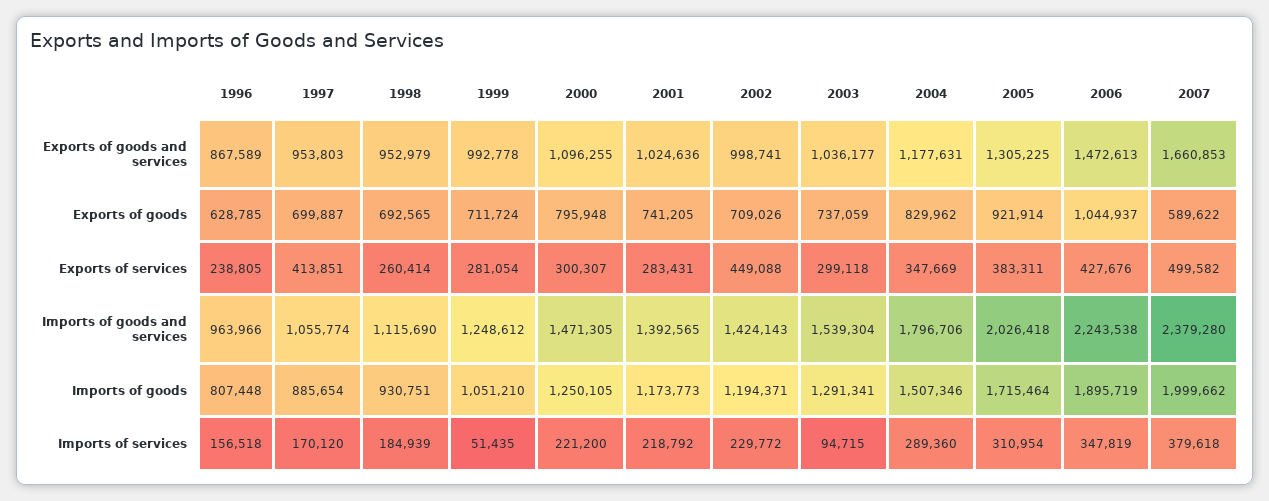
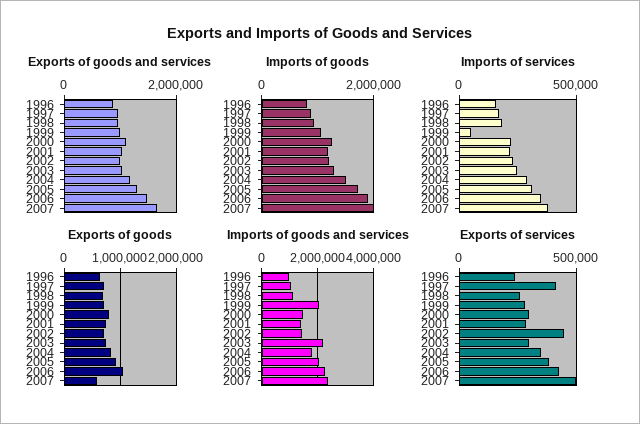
  {
    "Exports of goods and services": {
      "1996": 867589,
      "1997": 953803,
      "1998": 952979,
      "1999": 992778,
      "2000": 1096255,
      "2001": 1024636,
      "2002": 998741,
      "2003": 1036177,
      "2004": 1177631,
      "2005": 1305225,
      "2006": 1472613,
      "2007": 1660853
    },
    "Exports of goods": {
      "1996": 628785,
      "1997": 699887,
      "1998": 692565,
      "1999": 711724,
      "2000": 795948,
      "2001": 741205,
      "2002": 709026,
      "2003": 737059,
      "2004": 829962,
      "2005": 921914,
      "2006": 1044937,
      "2007": 589622
    },
    "Exports of services": {
      "1996": 238805,
      "1997": 413851,
      "1998": 260414,
      "1999": 281054,
      "2000": 300307,
      "2001": 283431,
      "2002": 449088,
      "2003": 299118,
      "2004": 347669,
      "2005": 383311,
      "2006": 427676,
      "2007": 499582
    },
    "Imports of goods and services": {
      "1996": 963966,
      "1997": 1055774,
      "1998": 1115690,
-     "1999": 1248612,
+     "1999": 2000000,
      "2000": 1471305,
      "2001": 1392565,
      "2002": 1424143,
-     "2003": 1539304,
+     "2003": 2250000,
      "2004": 1796706,
      "2005": 2026418,
      "2006": 2243538,
      "2007": 2379280
    },
    "Imports of goods": {
      "1996": 807448,
      "1997": 885654,
      "1998": 930751,
      "1999": 1051210,
      "2000": 1250105,
      "2001": 1173773,
      "2002": 1194371,
      "2003": 1291341,
      "2004": 1507346,
      "2005": 1715464,
      "2006": 1895719,
      "2007": 1999662
    },
    "Imports of services": {
      "1996": 156518,
      "1997": 170120,
      "1998": 184939,
      "1999": 51435,
      "2000": 221200,
      "2001": 218792,
      "2002": 229772,
-     "2003": 94715,
+     "2003": 250000,
      "2004": 289360,
      "2005": 310954,
      "2006": 347819,
      "2007": 379618
    }
  }

